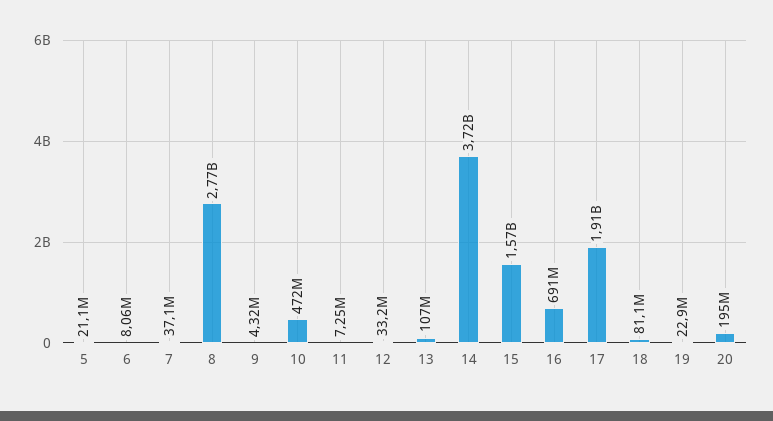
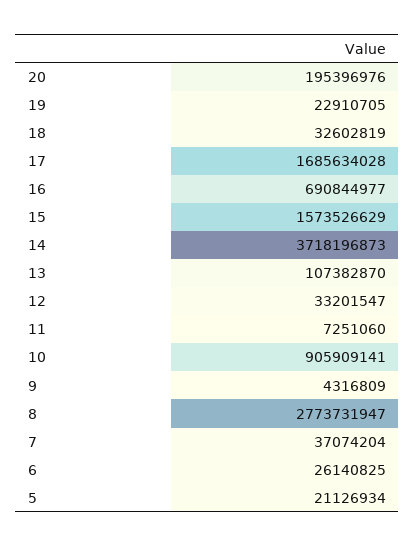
  {
    "5": 21126934,
-   "6": 8060000,
+   "6": 26140825,
    "7": 37074204,
    "8": 2773731947,
    "9": 4316809,
-   "10": 472000000,
+   "10": 905909141,
    "11": 7251060,
    "12": 33201547,
    "13": 107382870,
    "14": 3718196873,
    "15": 1573526629,
    "16": 690844977,
-   "17": 1910000000,
+   "17": 1685634028,
-   "18": 81100000,
+   "18": 32602819,
    "19": 22910705,
    "20": 195396976
  }

